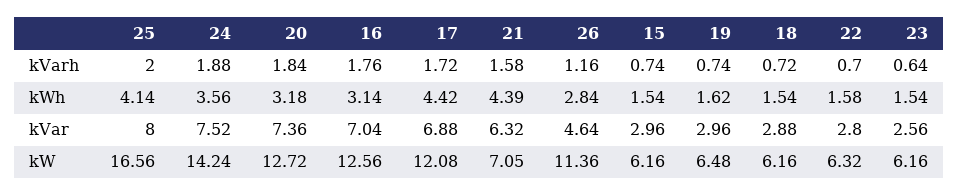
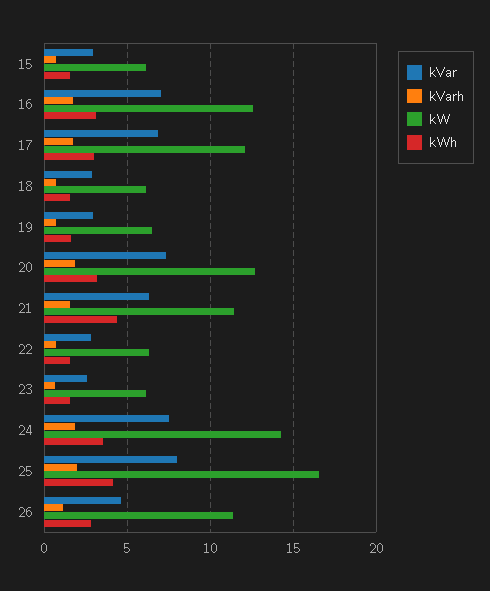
  {
    "kVarh": {
      "25": 2,
      "24": 1.88,
      "20": 1.84,
      "16": 1.76,
      "17": 1.72,
      "21": 1.58,
      "26": 1.16,
      "15": 0.74,
      "19": 0.74,
      "18": 0.72,
      "22": 0.7,
      "23": 0.64
    },
    "kWh": {
      "25": 4.14,
      "24": 3.56,
      "20": 3.18,
      "16": 3.14,
-     "17": 4.42,
+     "17": 3,
      "21": 4.39,
      "26": 2.84,
      "15": 1.54,
      "19": 1.62,
      "18": 1.54,
      "22": 1.58,
      "23": 1.54
    },
    "kVar": {
      "25": 8,
      "24": 7.52,
      "20": 7.36,
      "16": 7.04,
      "17": 6.88,
      "21": 6.32,
      "26": 4.64,
      "15": 2.96,
      "19": 2.96,
      "18": 2.88,
      "22": 2.8,
      "23": 2.56
    },
    "kW": {
      "25": 16.56,
      "24": 14.24,
      "20": 12.72,
      "16": 12.56,
      "17": 12.08,
-     "21": 7.05,
+     "21": 11.5,
      "26": 11.36,
      "15": 6.16,
      "19": 6.48,
      "18": 6.16,
      "22": 6.32,
      "23": 6.16
    }
  }

